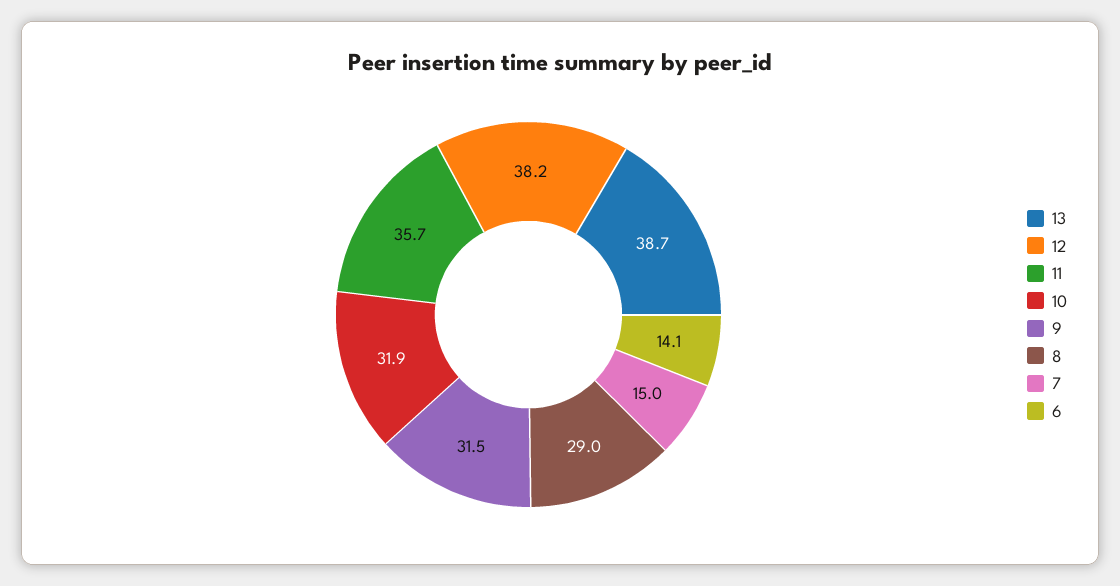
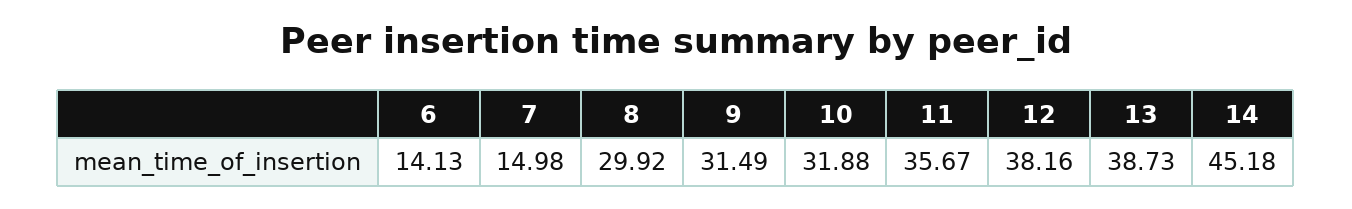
  {
    "13": 38.73,
    "12": 38.16,
    "11": 35.67,
    "10": 31.88,
    "9": 31.49,
-   "8": 29,
+   "8": 29.92,
    "7": 14.98,
-   "6": 14.13
+   "6": 14.13,
+   "14": 45.18
  }

